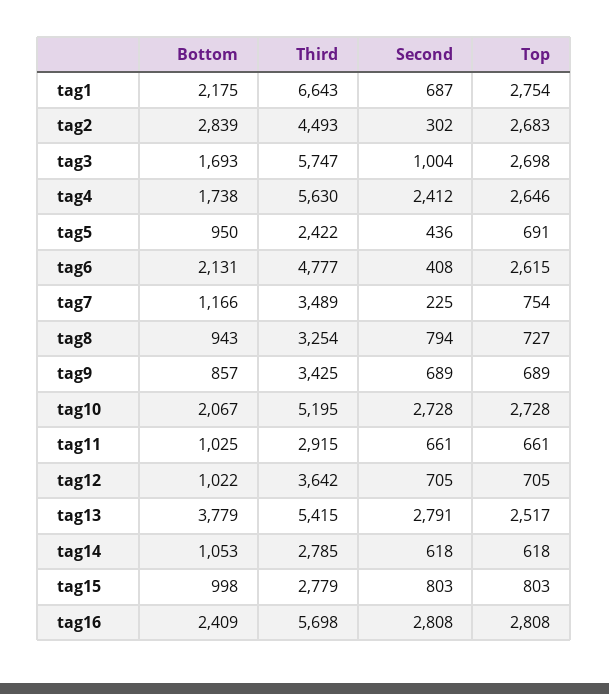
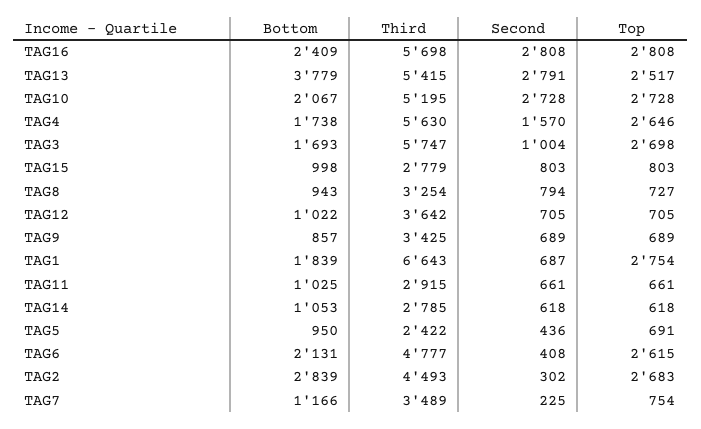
  {
    "Bottom": {
-     "tag1": 2175,
+     "tag1": 1839,
      "tag2": 2839,
      "tag3": 1693,
      "tag4": 1738,
      "tag5": 950,
      "tag6": 2131,
      "tag7": 1166,
      "tag8": 943,
      "tag9": 857,
      "tag10": 2067,
      "tag11": 1025,
      "tag12": 1022,
      "tag13": 3779,
      "tag14": 1053,
      "tag15": 998,
      "tag16": 2409
    },
    "Third": {
      "tag1": 6643,
      "tag2": 4493,
      "tag3": 5747,
      "tag4": 5630,
      "tag5": 2422,
      "tag6": 4777,
      "tag7": 3489,
      "tag8": 3254,
      "tag9": 3425,
      "tag10": 5195,
      "tag11": 2915,
      "tag12": 3642,
      "tag13": 5415,
      "tag14": 2785,
      "tag15": 2779,
      "tag16": 5698
    },
    "Second": {
      "tag1": 687,
      "tag2": 302,
      "tag3": 1004,
-     "tag4": 2412,
+     "tag4": 1570,
      "tag5": 436,
      "tag6": 408,
      "tag7": 225,
      "tag8": 794,
      "tag9": 689,
      "tag10": 2728,
      "tag11": 661,
      "tag12": 705,
      "tag13": 2791,
      "tag14": 618,
      "tag15": 803,
      "tag16": 2808
    },
    "Top": {
      "tag1": 2754,
      "tag2": 2683,
      "tag3": 2698,
      "tag4": 2646,
      "tag5": 691,
      "tag6": 2615,
      "tag7": 754,
      "tag8": 727,
      "tag9": 689,
      "tag10": 2728,
      "tag11": 661,
      "tag12": 705,
      "tag13": 2517,
      "tag14": 618,
      "tag15": 803,
      "tag16": 2808
    }
  }

